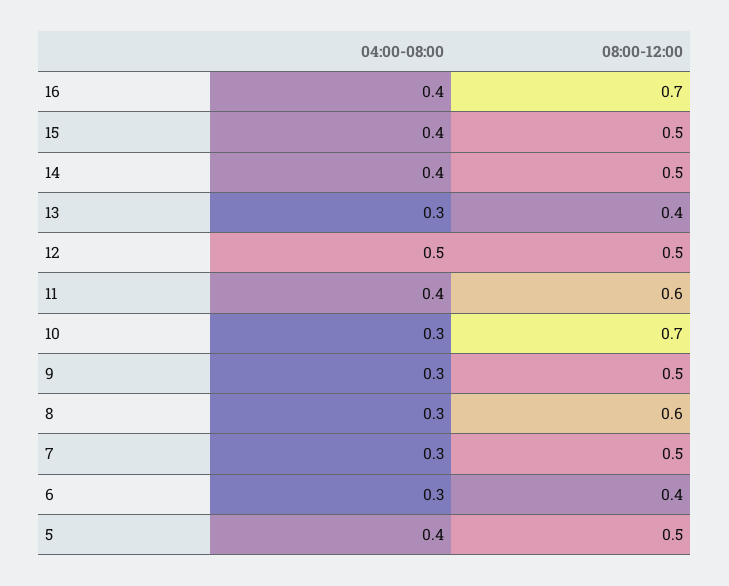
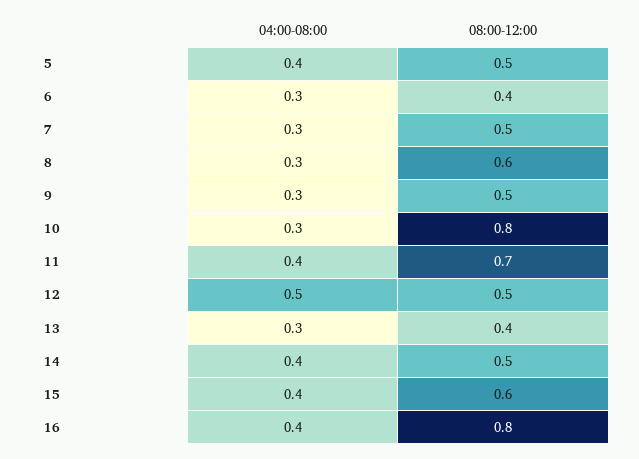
  {
    "04:00-08:00": {
      "16": 0.4,
      "15": 0.4,
      "14": 0.4,
      "13": 0.3,
      "12": 0.5,
      "11": 0.4,
      "10": 0.3,
      "9": 0.3,
      "8": 0.3,
      "7": 0.3,
      "6": 0.3,
      "5": 0.4
    },
    "08:00-12:00": {
-     "16": 0.7,
+     "16": 0.8,
-     "15": 0.5,
+     "15": 0.6,
      "14": 0.5,
      "13": 0.4,
      "12": 0.5,
-     "11": 0.6,
+     "11": 0.7,
-     "10": 0.7,
+     "10": 0.8,
      "9": 0.5,
      "8": 0.6,
      "7": 0.5,
      "6": 0.4,
      "5": 0.5
    }
  }

